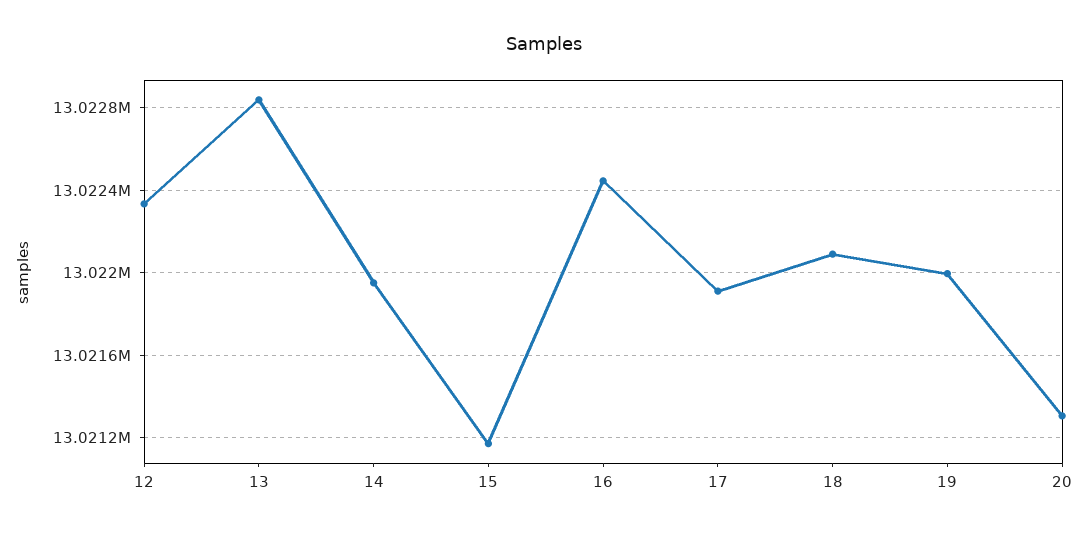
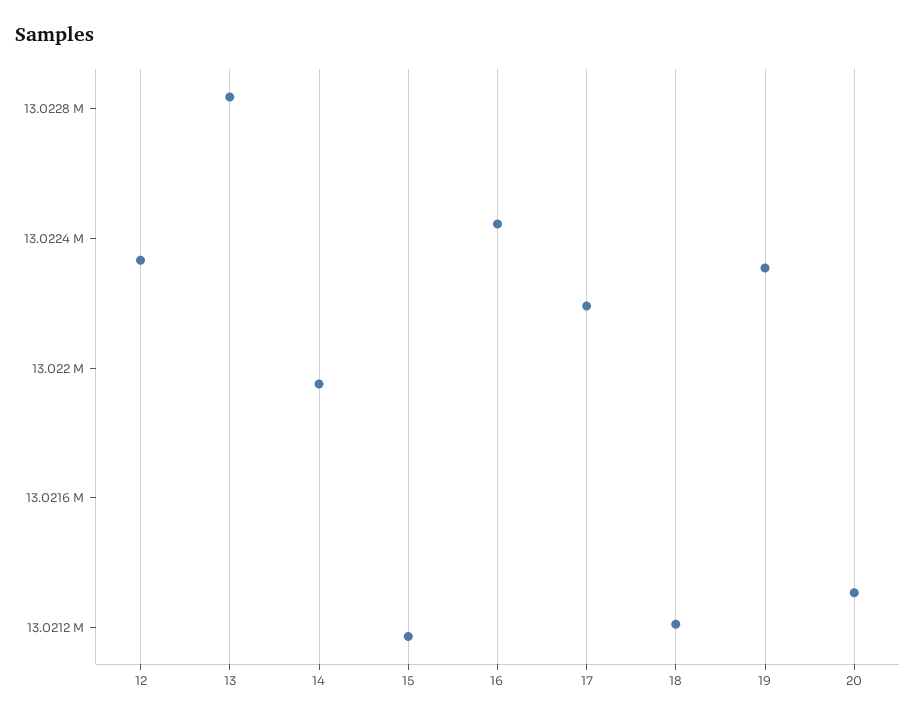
  {
    "12": 13022350,
    "13": 13022850,
    "14": 13021950,
    "15": 13021150,
    "16": 13022450,
-   "17": 13021900,
+   "17": 13022200,
-   "18": 13022100,
+   "18": 13021200,
-   "19": 13022000,
+   "19": 13022300,
    "20": 13021300
  }

